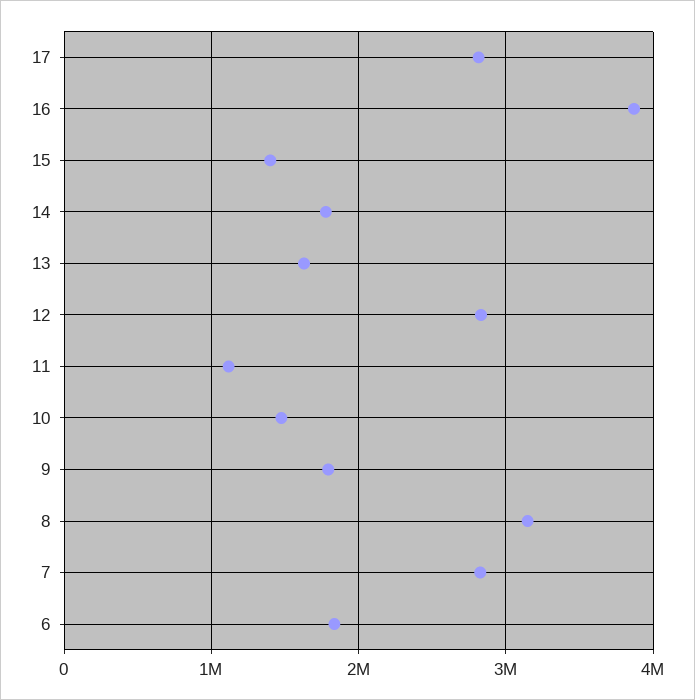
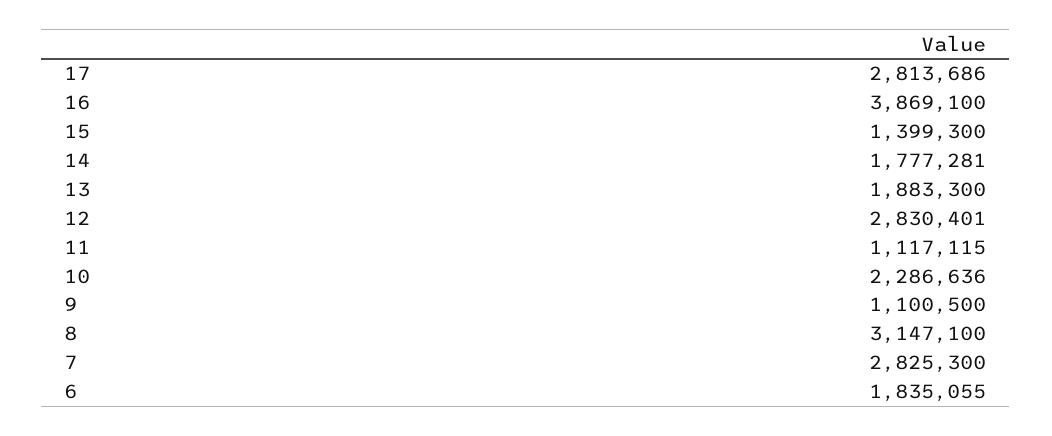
  {
    "17": 2813686,
    "16": 3869100,
    "15": 1399300,
    "14": 1777281,
-   "13": 1600000,
+   "13": 1883300,
    "12": 2830401,
    "11": 1117115,
-   "10": 1500000,
+   "10": 2286636,
-   "9": 1800000,
+   "9": 1100500,
    "8": 3147100,
    "7": 2825300,
    "6": 1835055
  }

